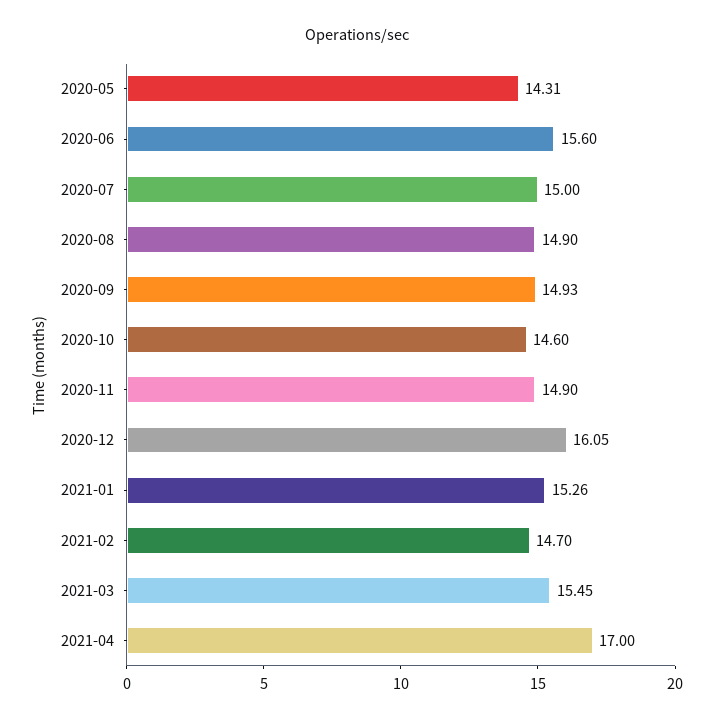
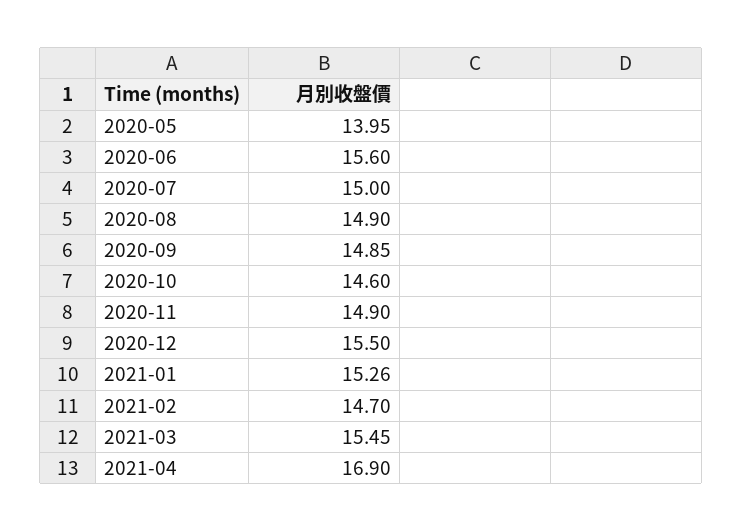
  {
-   "2020-05": 14.31,
+   "2020-05": 13.95,
    "2020-06": 15.6,
    "2020-07": 15,
    "2020-08": 14.9,
-   "2020-09": 14.93,
+   "2020-09": 14.85,
    "2020-10": 14.6,
    "2020-11": 14.9,
-   "2020-12": 16.05,
+   "2020-12": 15.5,
    "2021-01": 15.26,
    "2021-02": 14.7,
    "2021-03": 15.45,
-   "2021-04": 17
+   "2021-04": 16.9
  }

